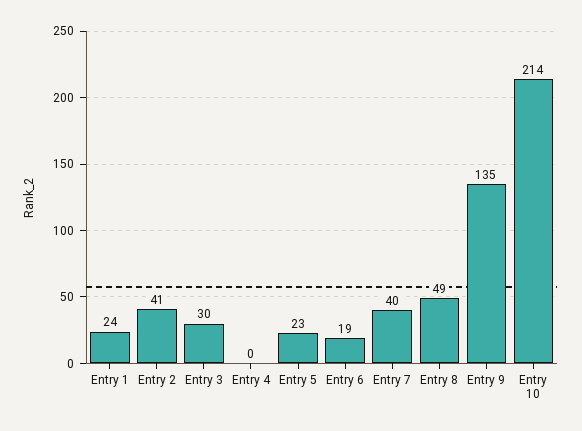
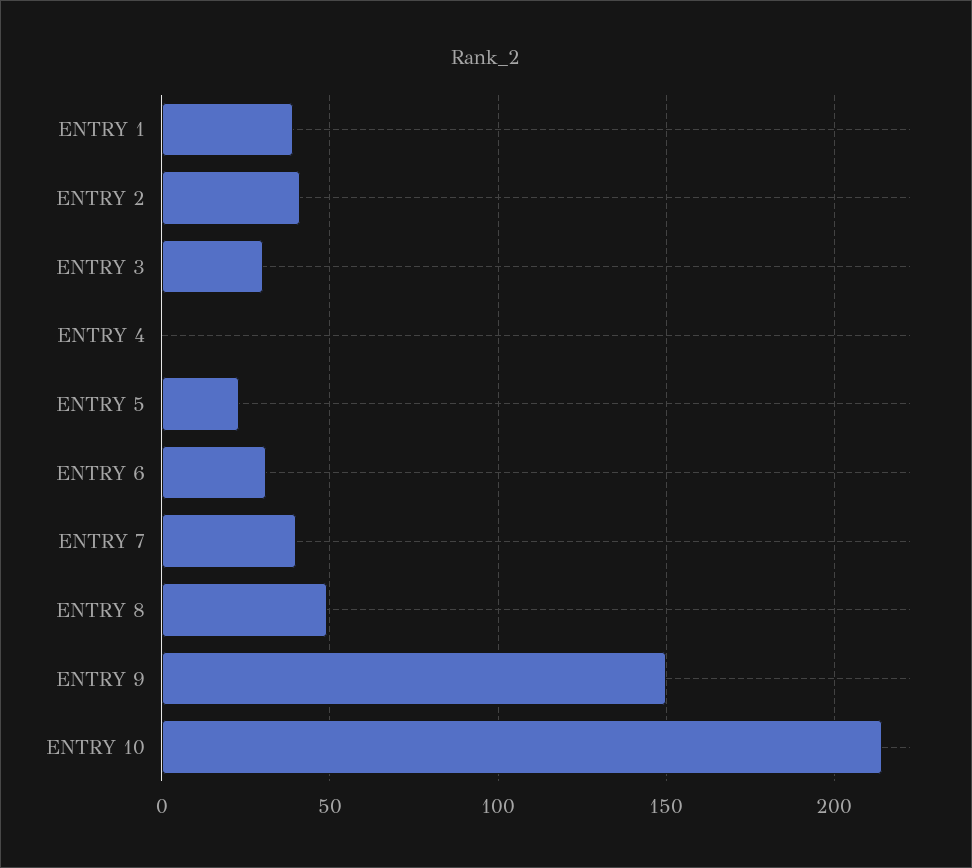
  {
-   "Entry 1": 24,
+   "Entry 1": 40,
    "Entry 2": 41,
    "Entry 3": 30,
    "Entry 4": 0,
    "Entry 5": 23,
-   "Entry 6": 19,
+   "Entry 6": 30,
    "Entry 7": 40,
    "Entry 8": 49,
-   "Entry 9": 135,
+   "Entry 9": 150,
    "Entry 10": 214
  }

